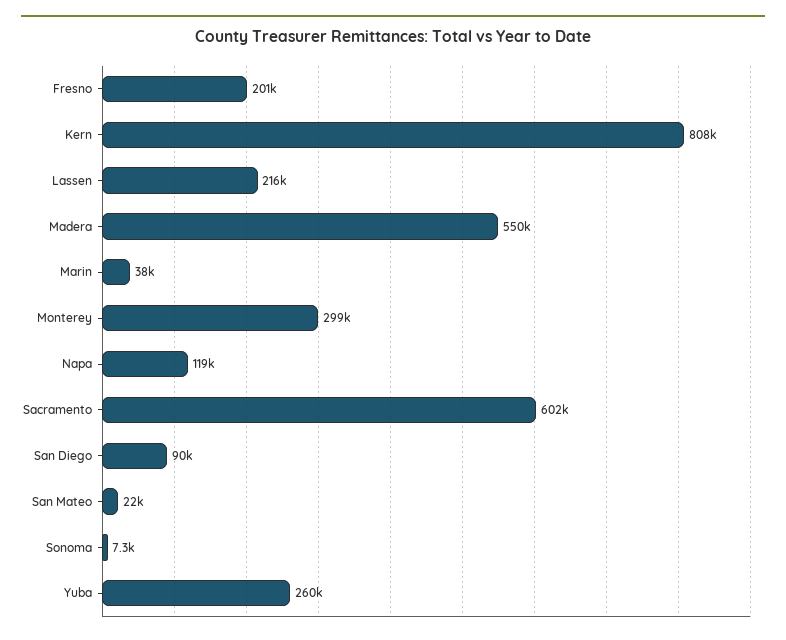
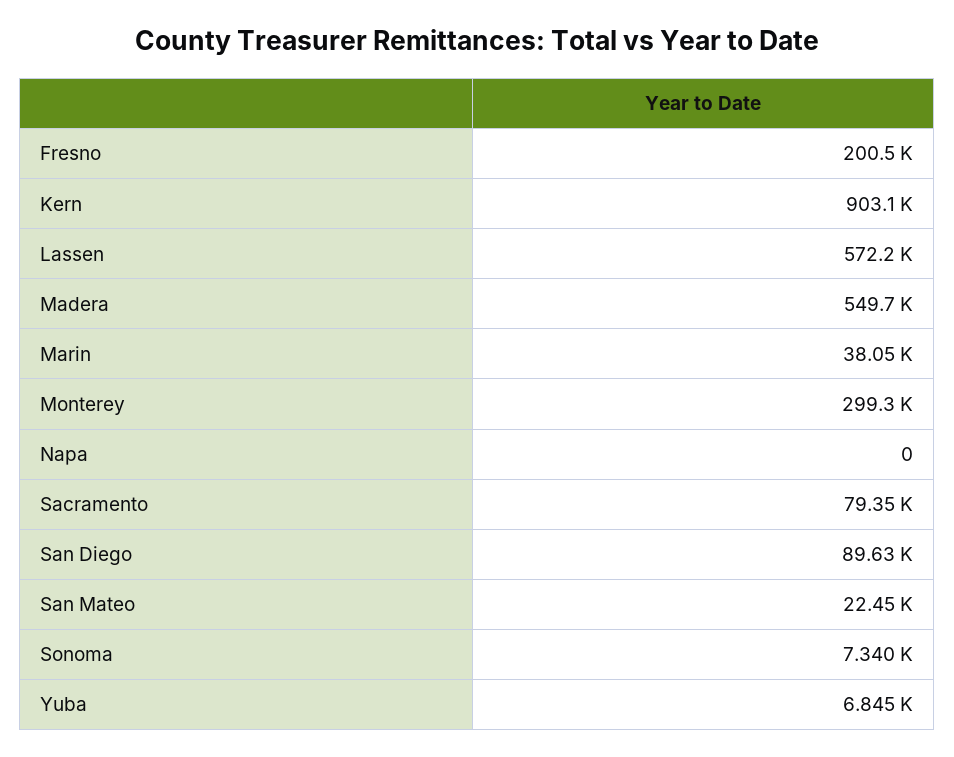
  {
    "Fresno": 200500,
-   "Kern": 808000,
+   "Kern": 903100,
-   "Lassen": 216000,
+   "Lassen": 572200,
    "Madera": 549700,
    "Marin": 38050,
    "Monterey": 299300,
-   "Napa": 119000,
+   "Napa": 0,
-   "Sacramento": 602000,
+   "Sacramento": 79350,
    "San Diego": 89630,
    "San Mateo": 22450,
    "Sonoma": 7340,
-   "Yuba": 260000
+   "Yuba": 6845
  }

